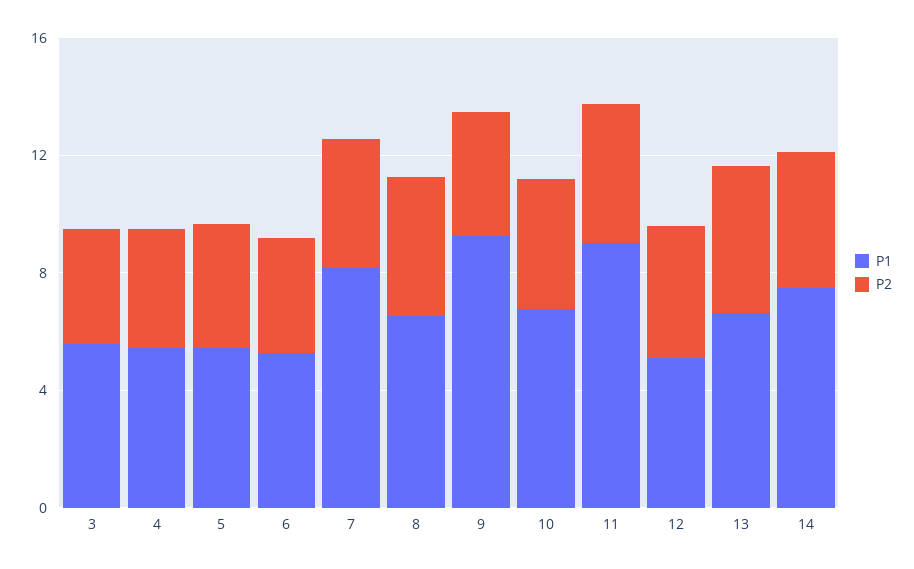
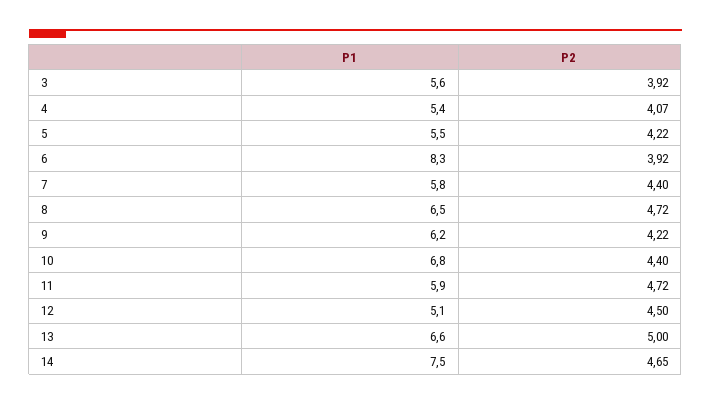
  {
    "P1": {
      "3": 5.6,
      "4": 5.4,
      "5": 5.5,
-     "6": 5,
+     "6": 8.3,
-     "7": 8,
+     "7": 5.8,
      "8": 6.5,
-     "9": 9,
+     "9": 6.2,
      "10": 6.8,
-     "11": 9,
+     "11": 5.9,
      "12": 5.1,
      "13": 6.6,
      "14": 7.5
    },
    "P2": {
      "3": 3.92,
      "4": 4.07,
      "5": 4.22,
      "6": 3.92,
      "7": 4.4,
      "8": 4.72,
      "9": 4.22,
      "10": 4.4,
      "11": 4.72,
      "12": 4.5,
      "13": 5,
      "14": 4.65
    }
  }

